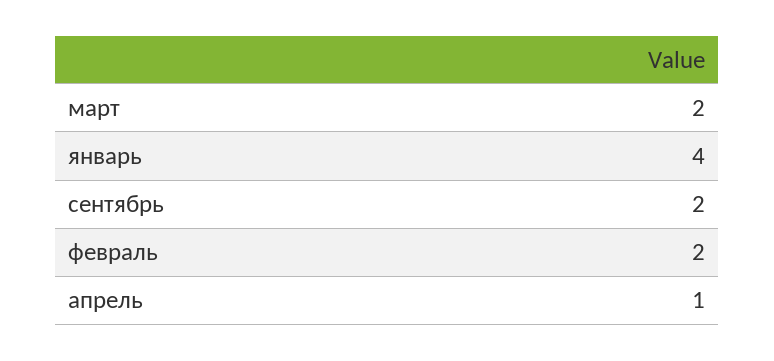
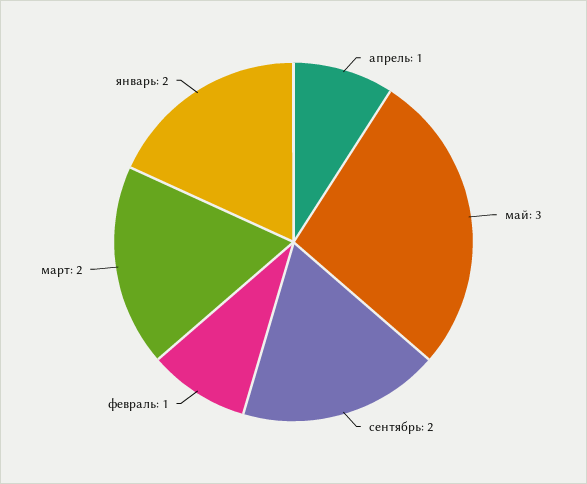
  {
    "март": 2,
-   "январь": 4,
+   "январь": 2,
    "сентябрь": 2,
-   "февраль": 2,
+   "февраль": 1,
-   "апрель": 1
+   "апрель": 1,
+   "май": 3
  }

